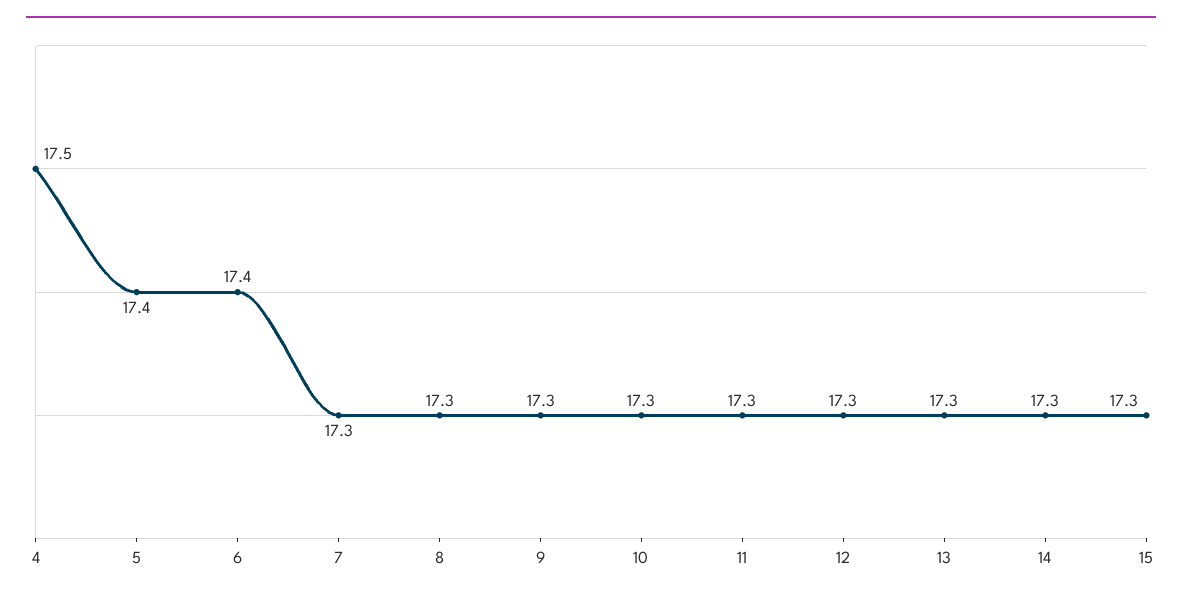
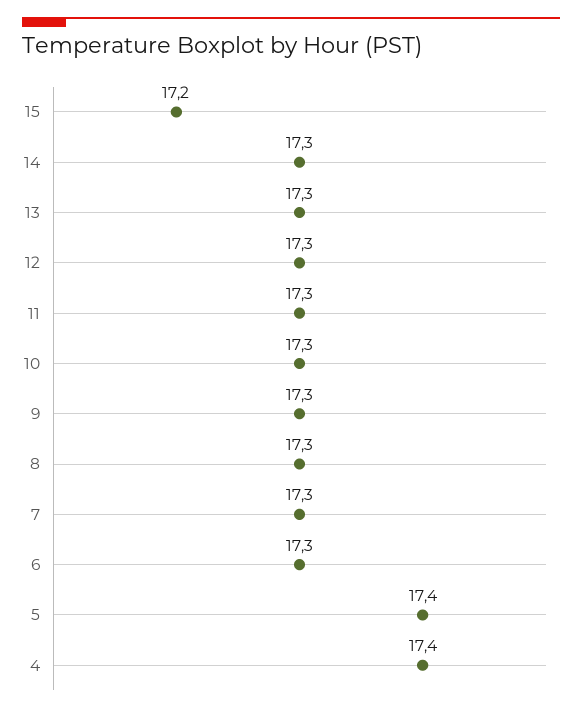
  {
-   "4": 17.5,
+   "4": 17.4,
    "5": 17.4,
-   "6": 17.4,
+   "6": 17.3,
    "7": 17.3,
    "8": 17.3,
    "9": 17.3,
    "10": 17.3,
    "11": 17.3,
    "12": 17.3,
    "13": 17.3,
    "14": 17.3,
-   "15": 17.3
+   "15": 17.2
  }

